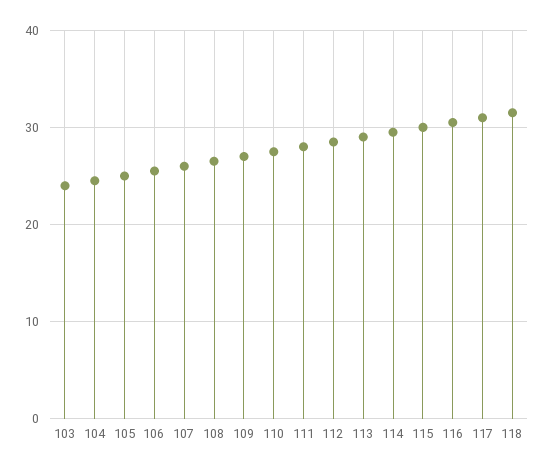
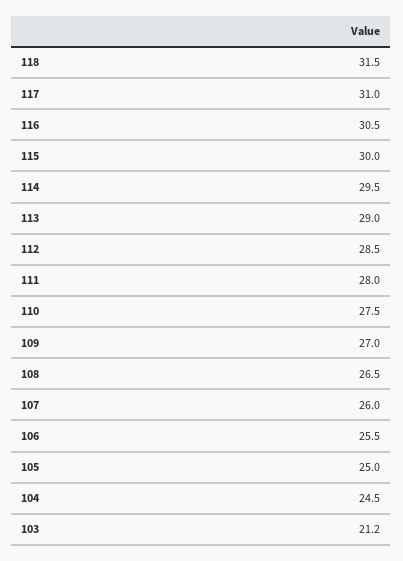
  {
-   "103": 24,
+   "103": 21.2,
    "104": 24.5,
    "105": 25,
    "106": 25.5,
    "107": 26,
    "108": 26.5,
    "109": 27,
    "110": 27.5,
    "111": 28,
    "112": 28.5,
    "113": 29,
    "114": 29.5,
    "115": 30,
    "116": 30.5,
    "117": 31,
    "118": 31.5
  }

